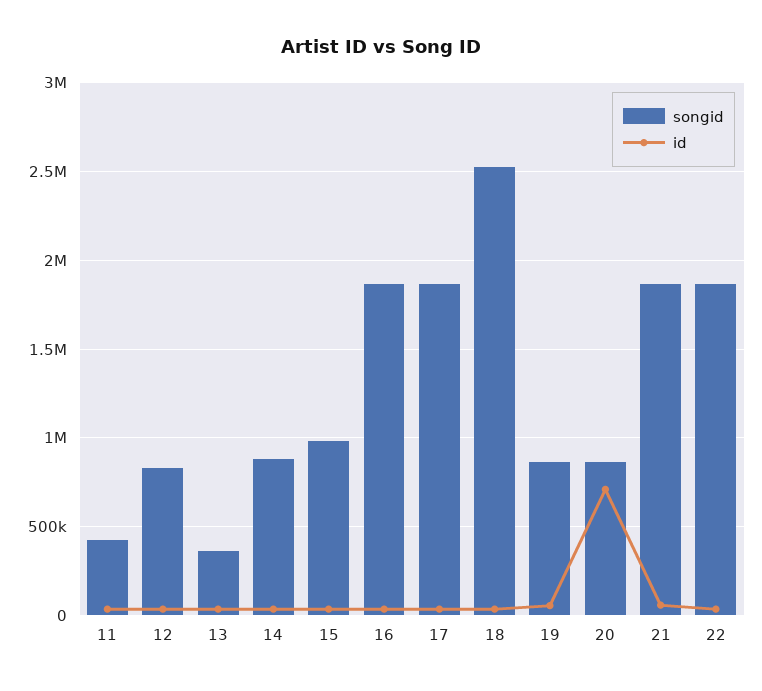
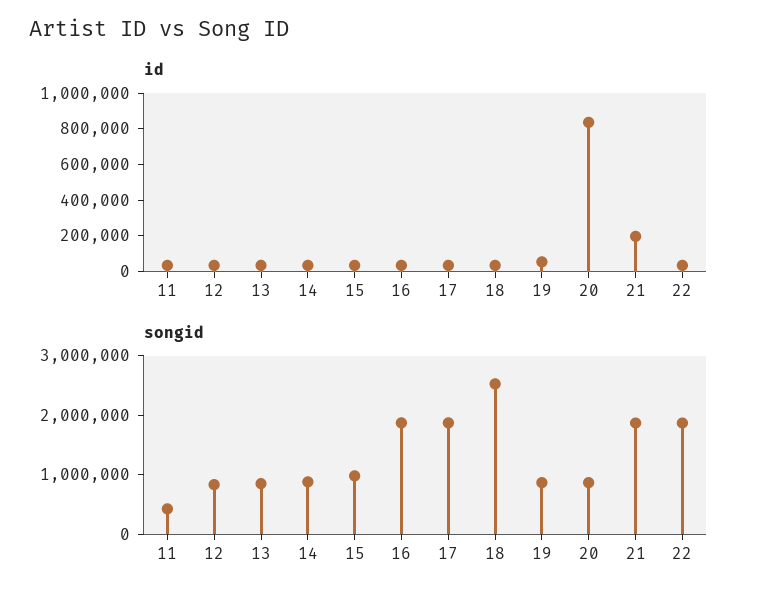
  {
    "songid": {
      "11": 400000,
      "12": 850000,
-     "13": 350000,
+     "13": 800000,
      "14": 900000,
      "15": 1000000,
      "16": 1850000,
      "17": 1850000,
      "18": 2550000,
      "19": 850000,
      "20": 850000,
      "21": 1850000,
      "22": 1850000
    },
    "id": {
      "11": 50000,
      "12": 50000,
      "13": 50000,
      "14": 50000,
      "15": 50000,
      "16": 50000,
      "17": 50000,
      "18": 50000,
      "19": 50000,
-     "20": 700000,
+     "20": 850000,
-     "21": 50000,
+     "21": 200000,
      "22": 50000
    }
  }

